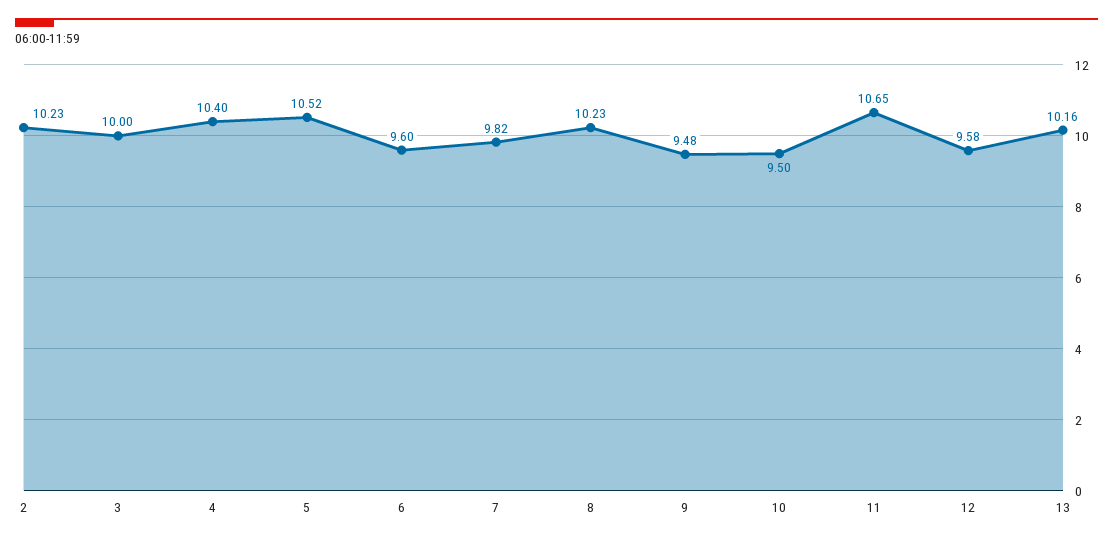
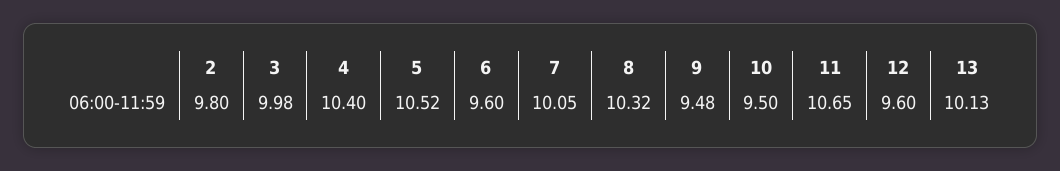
  {
-   "2": 10.23,
+   "2": 9.8,
-   "3": 10,
+   "3": 9.98,
    "4": 10.4,
    "5": 10.52,
    "6": 9.6,
-   "7": 9.82,
+   "7": 10.05,
-   "8": 10.23,
+   "8": 10.32,
    "9": 9.48,
    "10": 9.5,
    "11": 10.65,
-   "12": 9.58,
+   "12": 9.6,
-   "13": 10.16
+   "13": 10.13
  }

